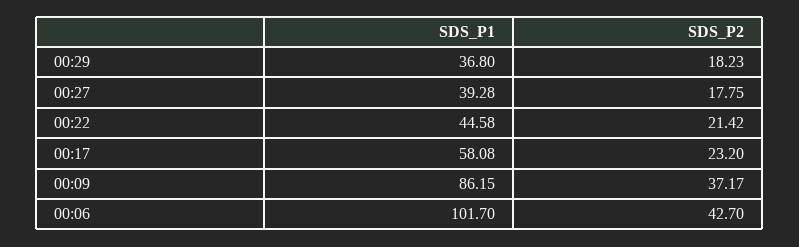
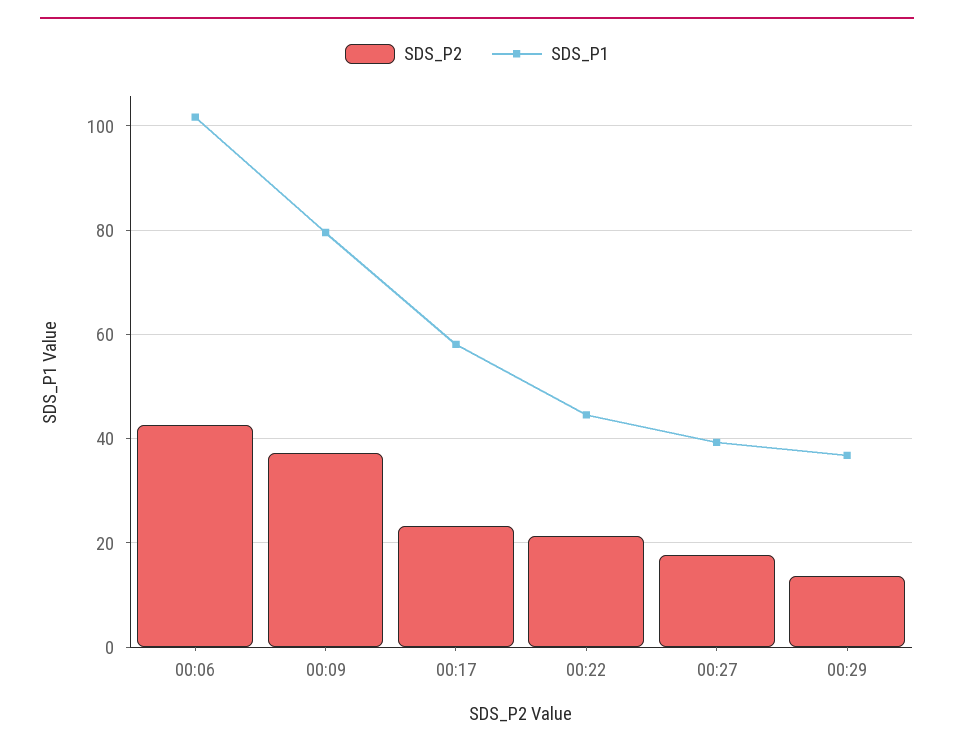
  {
    "SDS_P1": {
      "00:29": 36.8,
      "00:27": 39.28,
      "00:22": 44.58,
      "00:17": 58.08,
-     "00:09": 86.15,
+     "00:09": 80,
      "00:06": 101.7
    },
    "SDS_P2": {
-     "00:29": 18.23,
+     "00:29": 14,
      "00:27": 17.75,
      "00:22": 21.42,
      "00:17": 23.2,
      "00:09": 37.17,
      "00:06": 42.7
    }
  }

